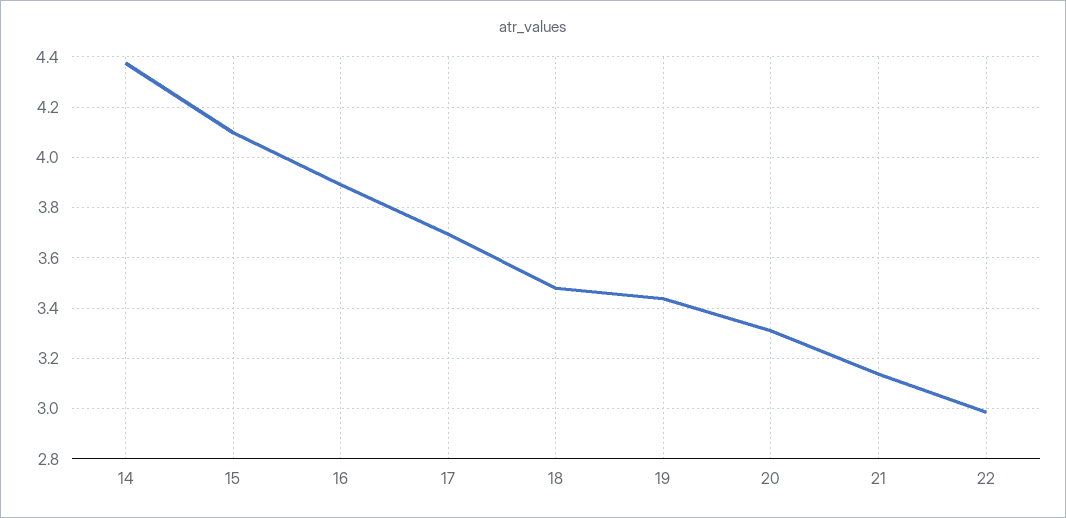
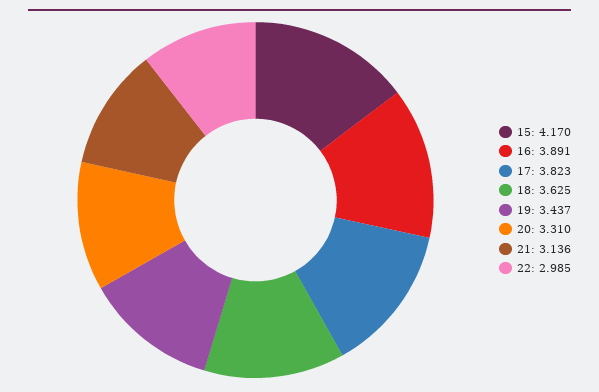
  {
-   "14": 4.375,
-   "15": 4.1,
+   "15": 4.17,
    "16": 3.891,
-   "17": 3.7,
+   "17": 3.823,
-   "18": 3.475,
+   "18": 3.625,
    "19": 3.437,
    "20": 3.31,
    "21": 3.136,
    "22": 2.985
  }

